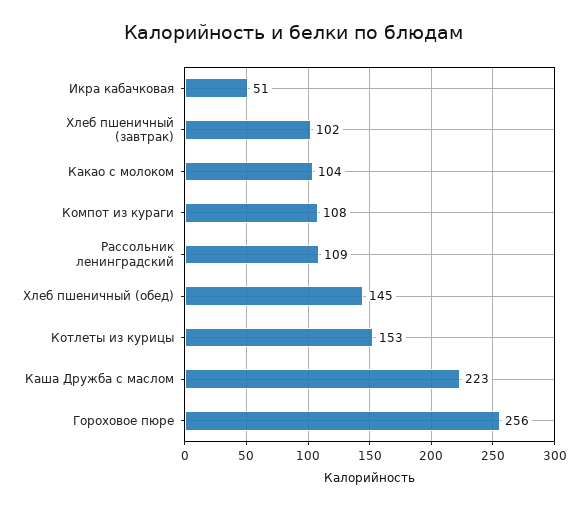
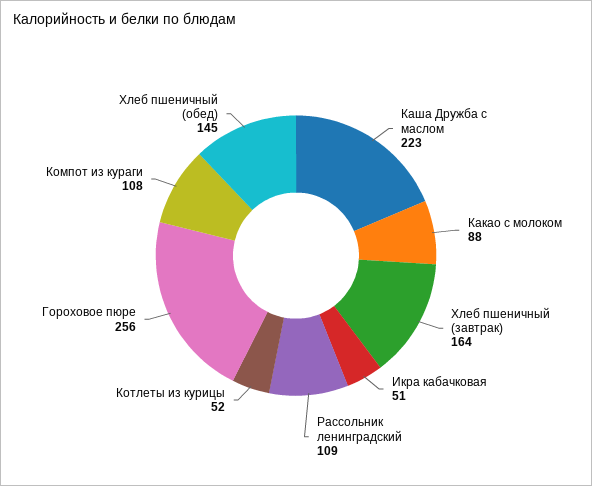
  {
    "Икра кабачковая": 51,
-   "Хлеб пшеничный (завтрак)": 102,
+   "Хлеб пшеничный (завтрак)": 164,
-   "Какао с молоком": 104,
+   "Какао с молоком": 88,
    "Компот из кураги": 108,
    "Рассольник ленинградский": 109,
    "Хлеб пшеничный (обед)": 145,
-   "Котлеты из курицы": 153,
+   "Котлеты из курицы": 52,
    "Каша Дружба с маслом": 223,
    "Гороховое пюре": 256
  }

